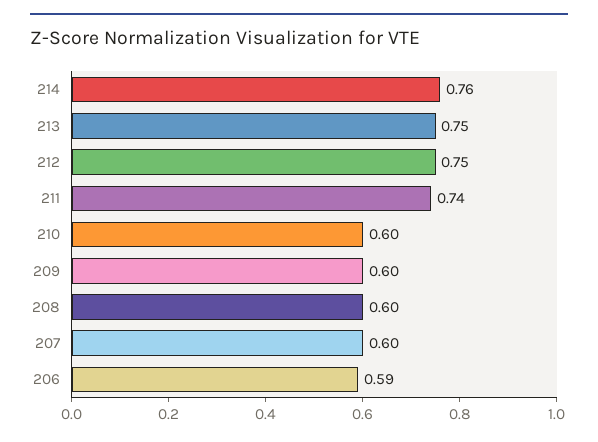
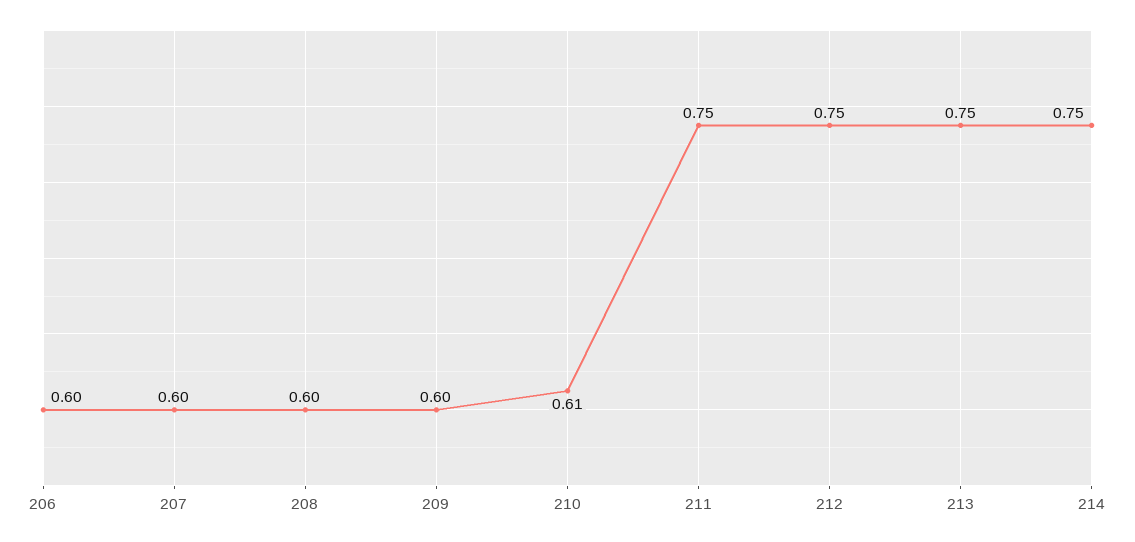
  {
-   "214": 0.76,
+   "214": 0.75,
    "213": 0.75,
    "212": 0.75,
-   "211": 0.74,
+   "211": 0.75,
-   "210": 0.6,
+   "210": 0.61,
    "209": 0.6,
    "208": 0.6,
    "207": 0.6,
-   "206": 0.59
+   "206": 0.6
  }

